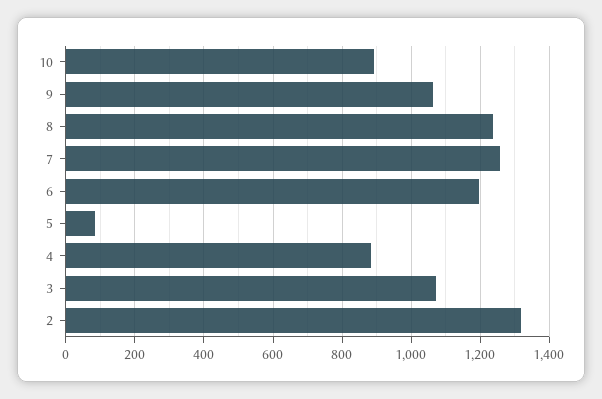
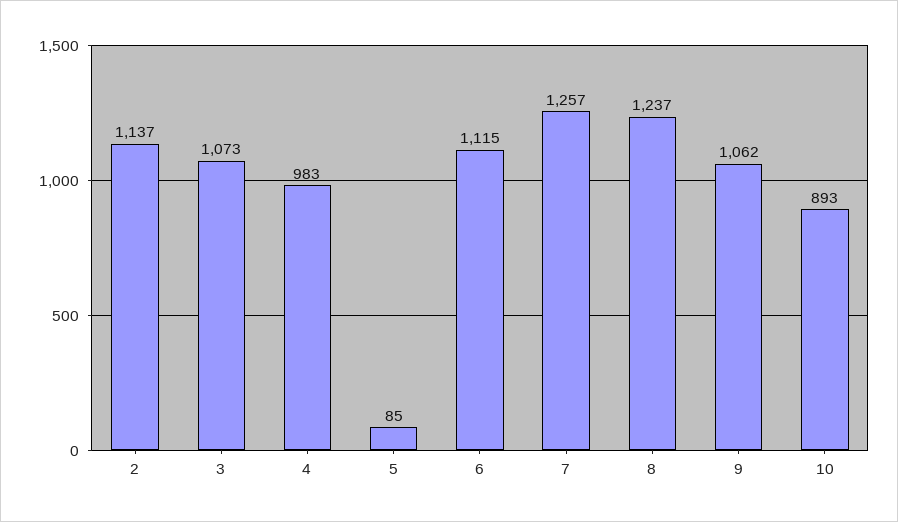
  {
    "10": 893,
    "9": 1062,
    "8": 1237,
    "7": 1257,
-   "6": 1200,
+   "6": 1115,
    "5": 85,
-   "4": 880,
+   "4": 983,
    "3": 1073,
-   "2": 1320
+   "2": 1137
  }

